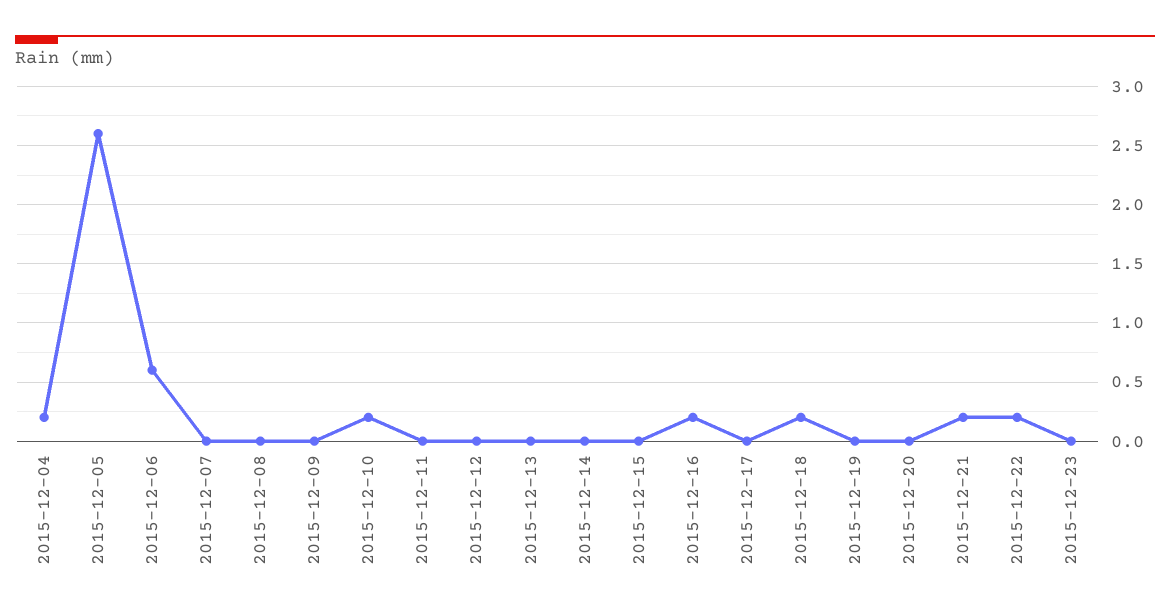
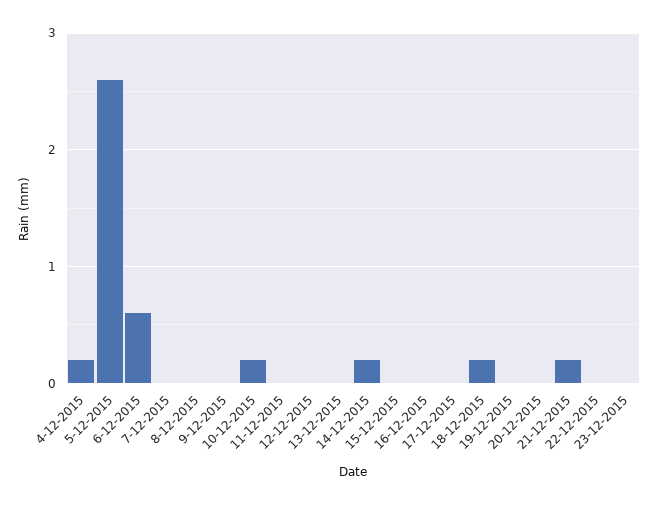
  {
    "2015-12-04": 0.2,
    "2015-12-05": 2.6,
    "2015-12-06": 0.6,
    "2015-12-07": 0,
    "2015-12-08": 0,
    "2015-12-09": 0,
    "2015-12-10": 0.2,
    "2015-12-11": 0,
    "2015-12-12": 0,
    "2015-12-13": 0,
-   "2015-12-14": 0,
+   "2015-12-14": 0.2,
    "2015-12-15": 0,
-   "2015-12-16": 0.2,
+   "2015-12-16": 0,
    "2015-12-17": 0,
    "2015-12-18": 0.2,
    "2015-12-19": 0,
    "2015-12-20": 0,
    "2015-12-21": 0.2,
-   "2015-12-22": 0.2,
+   "2015-12-22": 0,
    "2015-12-23": 0
  }

